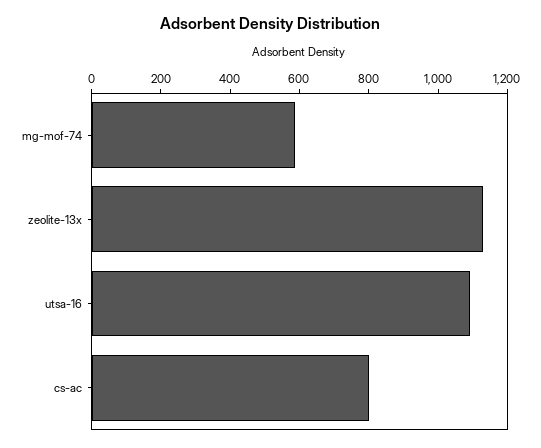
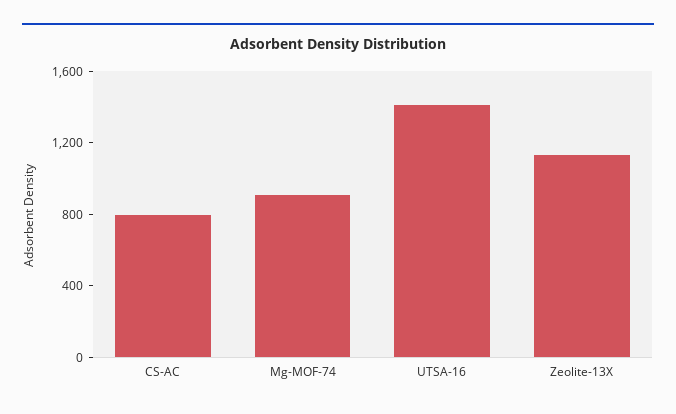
  {
-   "mg-mof-74": 600,
+   "mg-mof-74": 900,
    "zeolite-13x": 1150,
-   "utsa-16": 1100,
+   "utsa-16": 1400,
    "cs-ac": 800
  }

